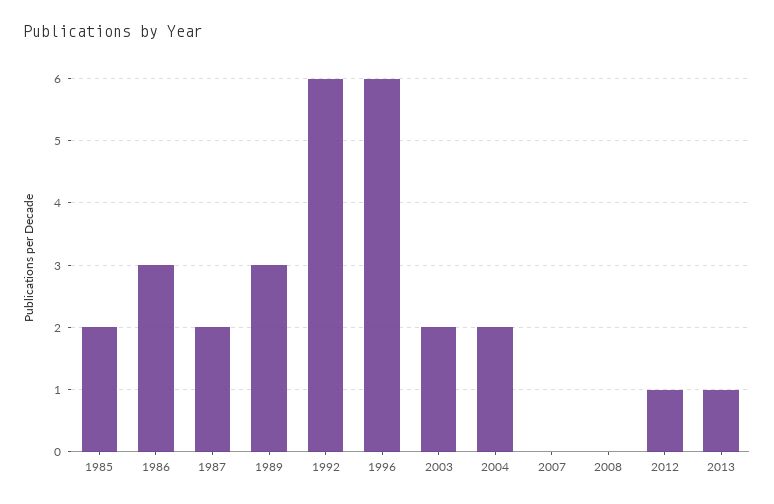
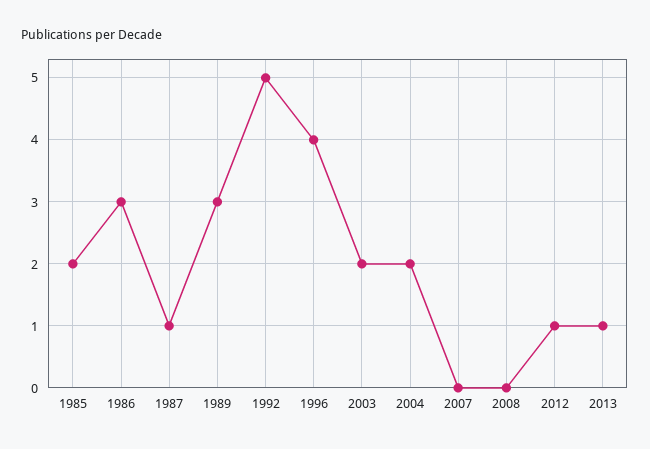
  {
    "1985": 2,
    "1986": 3,
-   "1987": 2,
+   "1987": 1,
    "1989": 3,
-   "1992": 6,
+   "1992": 5,
-   "1996": 6,
+   "1996": 4,
    "2003": 2,
    "2004": 2,
    "2007": 0,
    "2008": 0,
    "2012": 1,
    "2013": 1
  }

